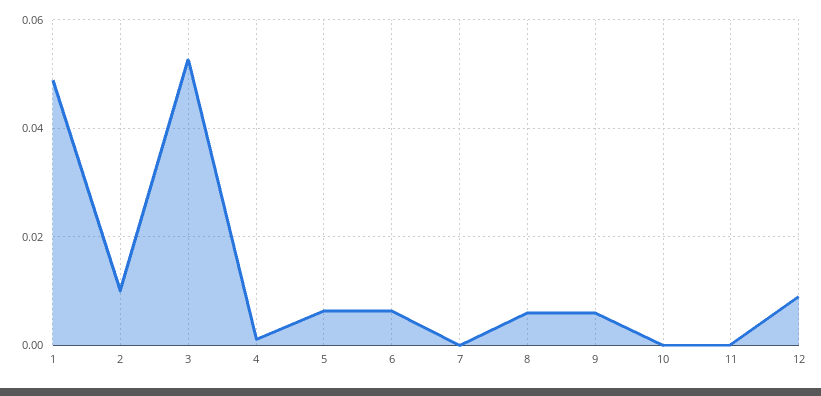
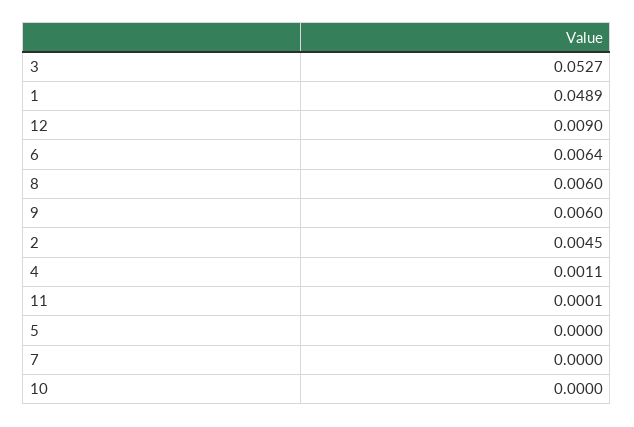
  {
    "1": 0.0489,
-   "2": 0.01,
+   "2": 0.0045,
    "3": 0.0527,
    "4": 0.0011,
-   "5": 0.006,
+   "5": 0,
    "6": 0.0064,
    "7": 0,
    "8": 0.006,
    "9": 0.006,
    "10": 0,
    "11": 0.0001,
    "12": 0.009
  }

